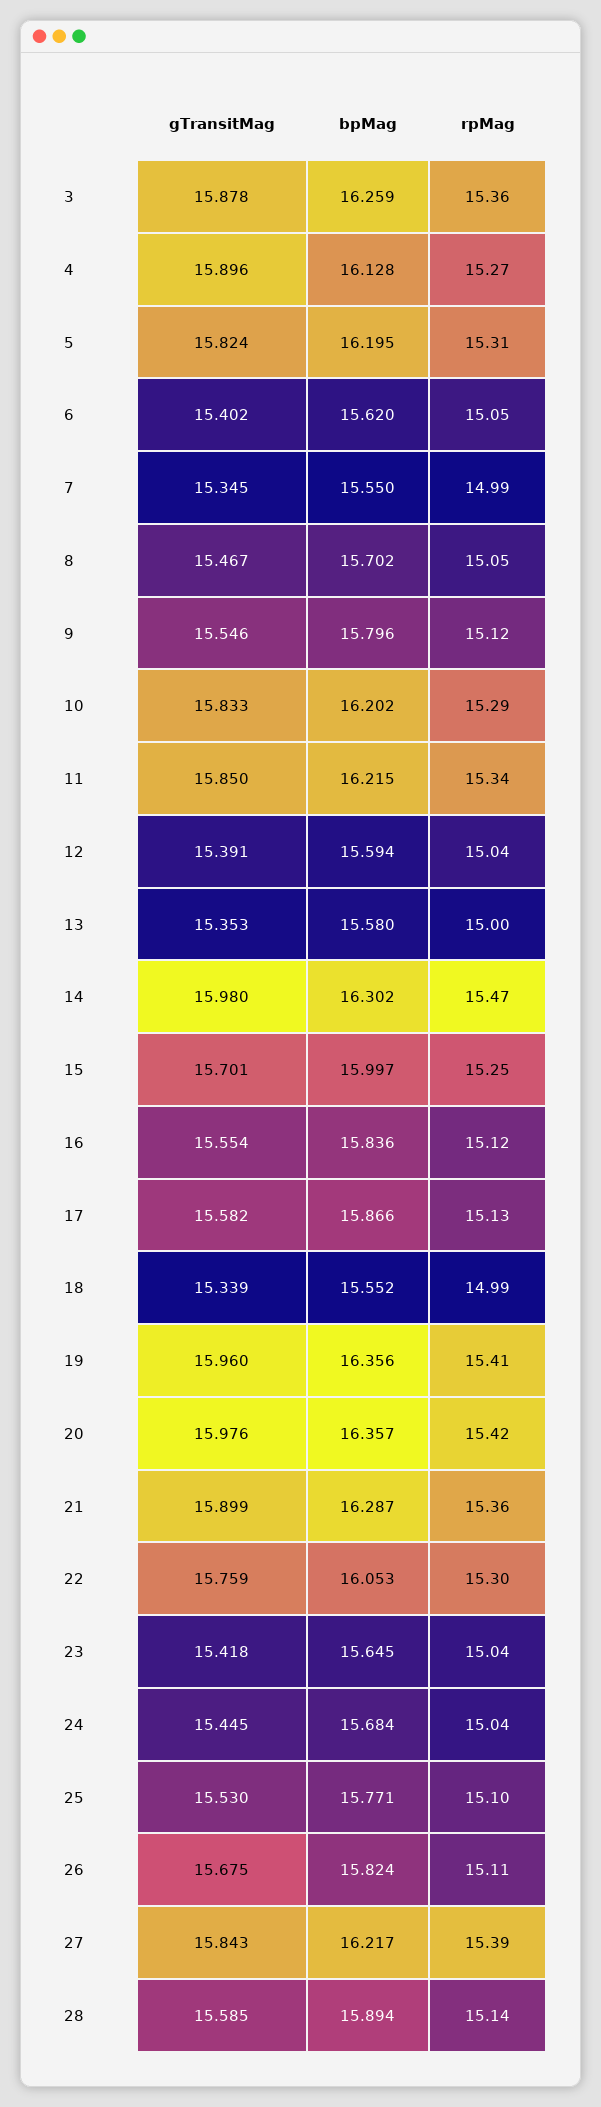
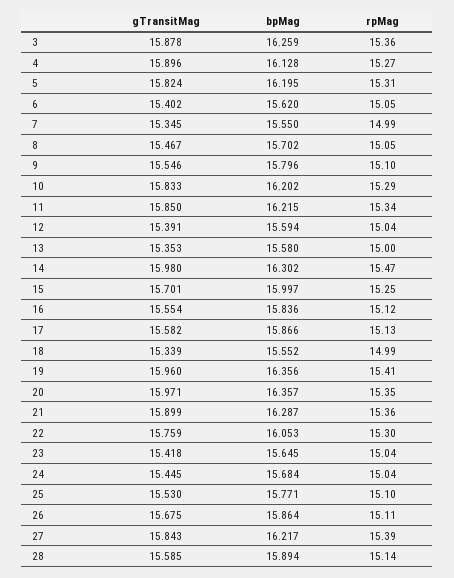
  {
    "gTransitMag": {
      "3": 15.878,
      "4": 15.896,
      "5": 15.824,
      "6": 15.402,
      "7": 15.345,
      "8": 15.467,
      "9": 15.546,
      "10": 15.833,
      "11": 15.85,
      "12": 15.391,
      "13": 15.353,
      "14": 15.98,
      "15": 15.701,
      "16": 15.554,
      "17": 15.582,
      "18": 15.339,
      "19": 15.96,
-     "20": 15.976,
+     "20": 15.971,
      "21": 15.899,
      "22": 15.759,
      "23": 15.418,
      "24": 15.445,
      "25": 15.53,
      "26": 15.675,
      "27": 15.843,
      "28": 15.585
    },
    "bpMag": {
      "3": 16.259,
      "4": 16.128,
      "5": 16.195,
      "6": 15.62,
      "7": 15.55,
      "8": 15.702,
      "9": 15.796,
      "10": 16.202,
      "11": 16.215,
      "12": 15.594,
      "13": 15.58,
      "14": 16.302,
      "15": 15.997,
      "16": 15.836,
      "17": 15.866,
      "18": 15.552,
      "19": 16.356,
      "20": 16.357,
      "21": 16.287,
      "22": 16.053,
      "23": 15.645,
      "24": 15.684,
      "25": 15.771,
-     "26": 15.824,
+     "26": 15.864,
      "27": 16.217,
      "28": 15.894
    },
    "rpMag": {
      "3": 15.36,
      "4": 15.27,
      "5": 15.31,
      "6": 15.05,
      "7": 14.99,
      "8": 15.05,
-     "9": 15.12,
+     "9": 15.1,
      "10": 15.29,
      "11": 15.34,
      "12": 15.04,
      "13": 15,
      "14": 15.47,
      "15": 15.25,
      "16": 15.12,
      "17": 15.13,
      "18": 14.99,
      "19": 15.41,
-     "20": 15.42,
+     "20": 15.35,
      "21": 15.36,
      "22": 15.3,
      "23": 15.04,
      "24": 15.04,
      "25": 15.1,
      "26": 15.11,
      "27": 15.39,
      "28": 15.14
    }
  }

